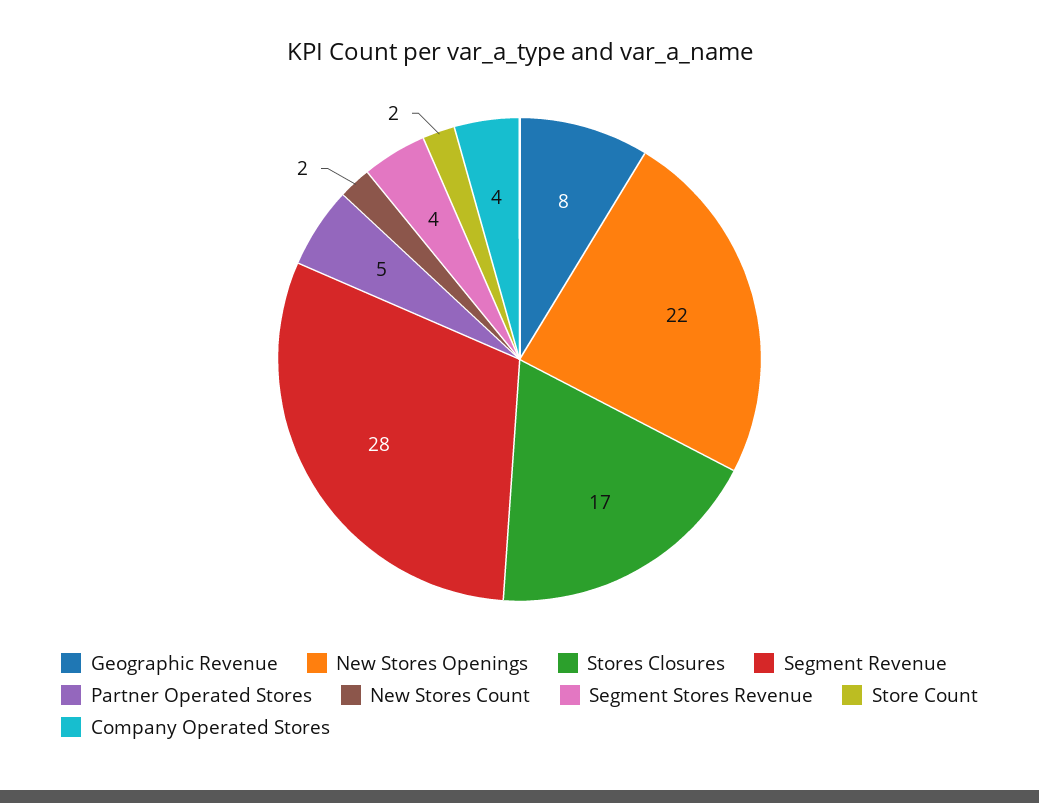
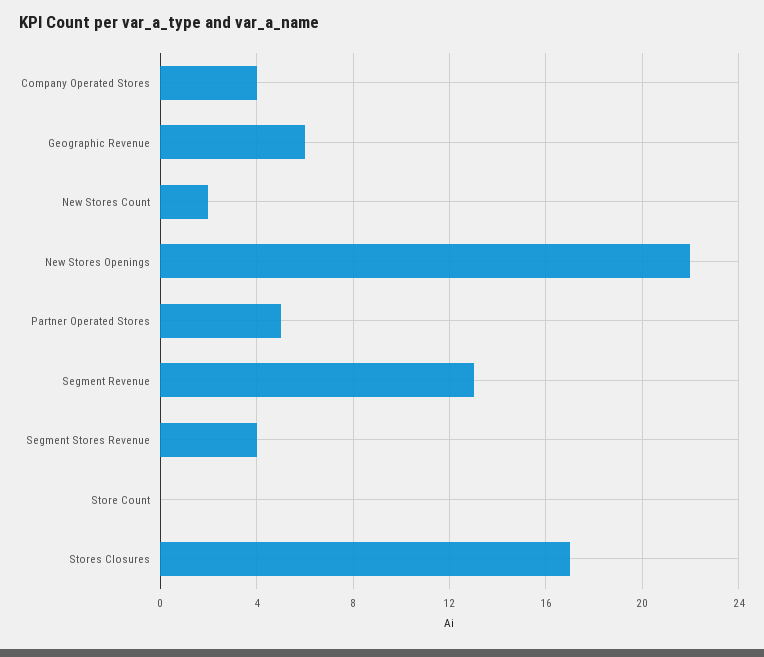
  {
-   "Geographic Revenue": 8,
+   "Geographic Revenue": 6,
    "New Stores Openings": 22,
    "Stores Closures": 17,
-   "Segment Revenue": 28,
+   "Segment Revenue": 13,
    "Partner Operated Stores": 5,
    "New Stores Count": 2,
    "Segment Stores Revenue": 4,
-   "Store Count": 2,
+   "Store Count": 0,
    "Company Operated Stores": 4
  }

